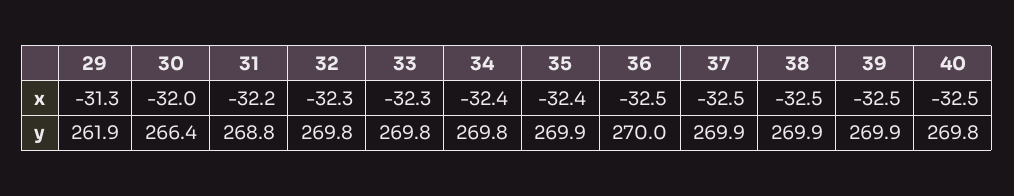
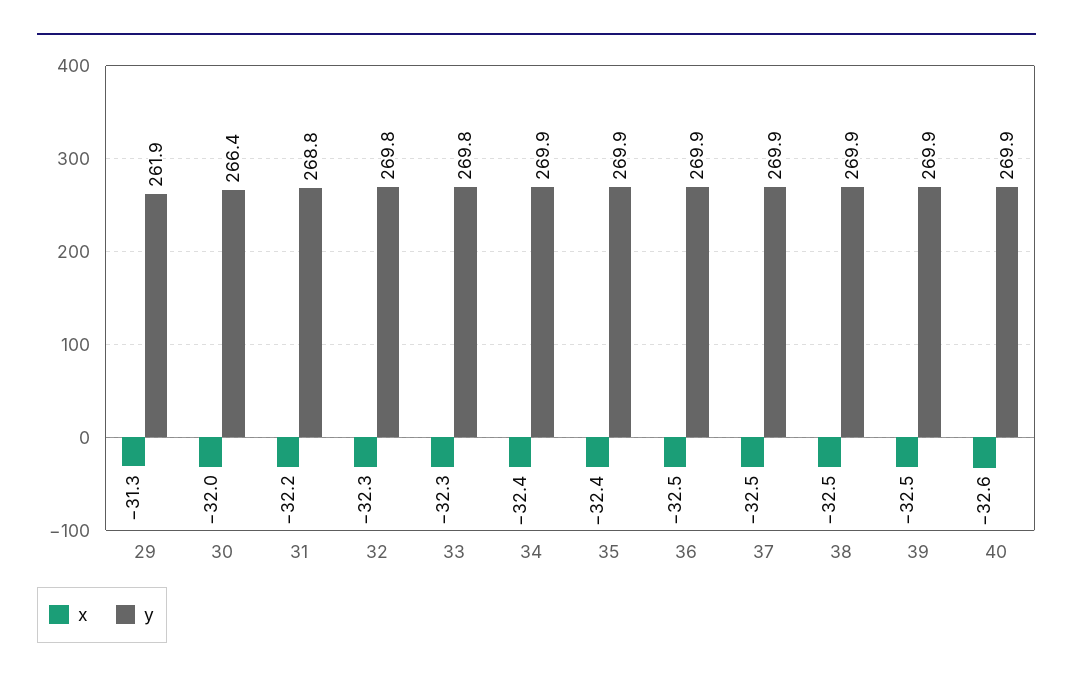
  {
    "x": {
      "29": -31.3,
      "30": -32,
      "31": -32.2,
      "32": -32.3,
      "33": -32.3,
      "34": -32.4,
      "35": -32.4,
      "36": -32.5,
      "37": -32.5,
      "38": -32.5,
      "39": -32.5,
-     "40": -32.5
+     "40": -32.6
    },
    "y": {
      "29": 261.9,
      "30": 266.4,
      "31": 268.8,
      "32": 269.8,
      "33": 269.8,
-     "34": 269.8,
+     "34": 269.9,
      "35": 269.9,
-     "36": 270,
+     "36": 269.9,
      "37": 269.9,
      "38": 269.9,
      "39": 269.9,
-     "40": 269.8
+     "40": 269.9
    }
  }

